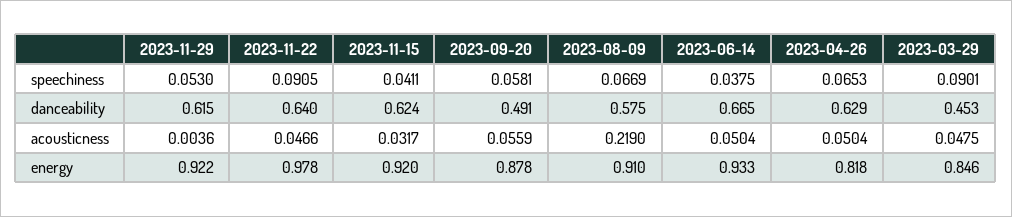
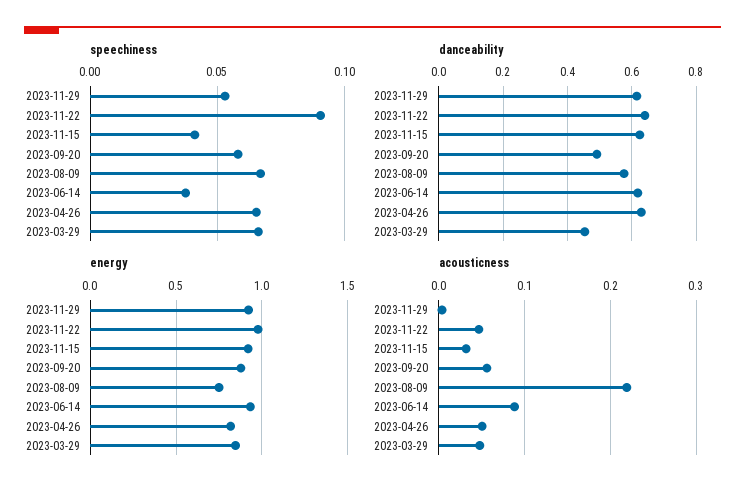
  {
    "speechiness": {
      "2023-11-29": 0.053,
      "2023-11-22": 0.0905,
      "2023-11-15": 0.0411,
      "2023-09-20": 0.0581,
      "2023-08-09": 0.0669,
      "2023-06-14": 0.0375,
      "2023-04-26": 0.0653,
-     "2023-03-29": 0.0901
+     "2023-03-29": 0.065
    },
    "danceability": {
      "2023-11-29": 0.615,
      "2023-11-22": 0.64,
      "2023-11-15": 0.624,
      "2023-09-20": 0.491,
      "2023-08-09": 0.575,
-     "2023-06-14": 0.665,
+     "2023-06-14": 0.62,
      "2023-04-26": 0.629,
      "2023-03-29": 0.453
    },
    "acousticness": {
      "2023-11-29": 0.0036,
      "2023-11-22": 0.0466,
      "2023-11-15": 0.0317,
      "2023-09-20": 0.0559,
      "2023-08-09": 0.219,
-     "2023-06-14": 0.0504,
+     "2023-06-14": 0.09,
      "2023-04-26": 0.0504,
      "2023-03-29": 0.0475
    },
    "energy": {
      "2023-11-29": 0.922,
      "2023-11-22": 0.978,
      "2023-11-15": 0.92,
      "2023-09-20": 0.878,
-     "2023-08-09": 0.91,
+     "2023-08-09": 0.75,
      "2023-06-14": 0.933,
      "2023-04-26": 0.818,
      "2023-03-29": 0.846
    }
  }

